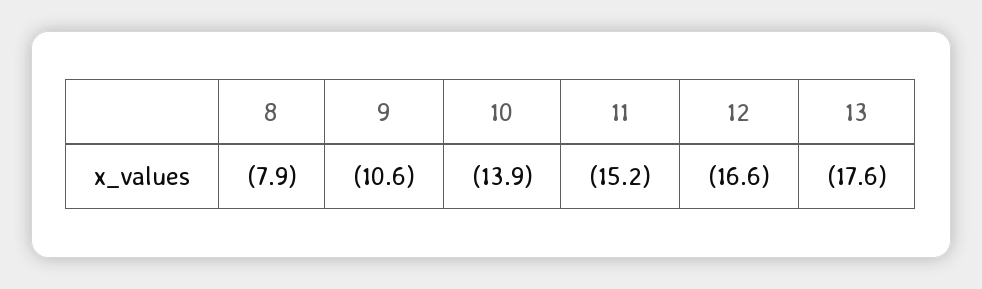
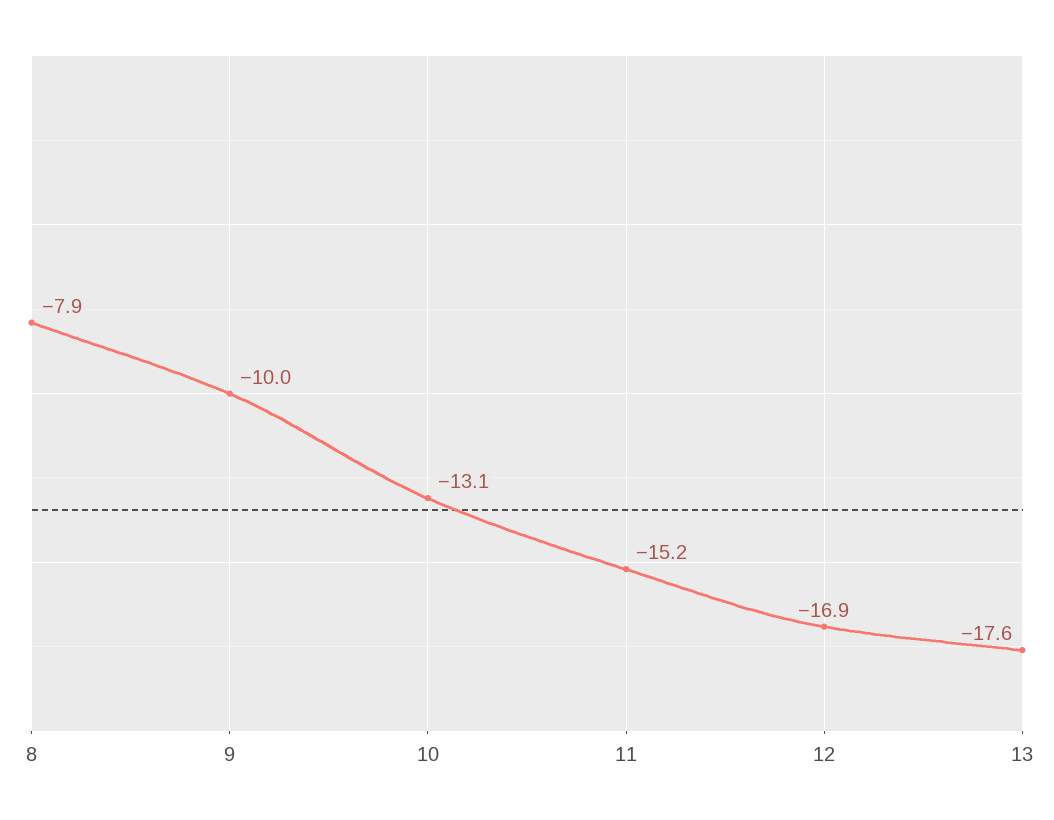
  {
    "8": -7.9,
-   "9": -10.6,
+   "9": -10,
-   "10": -13.9,
+   "10": -13.1,
    "11": -15.2,
-   "12": -16.6,
+   "12": -16.9,
    "13": -17.6
  }

